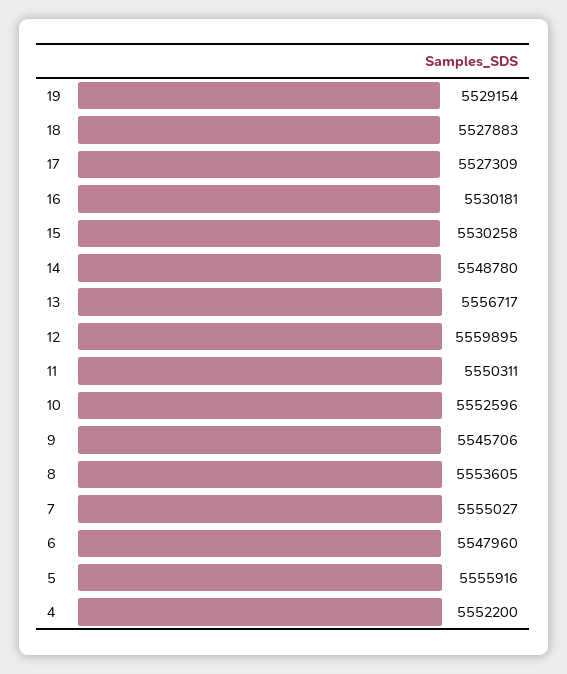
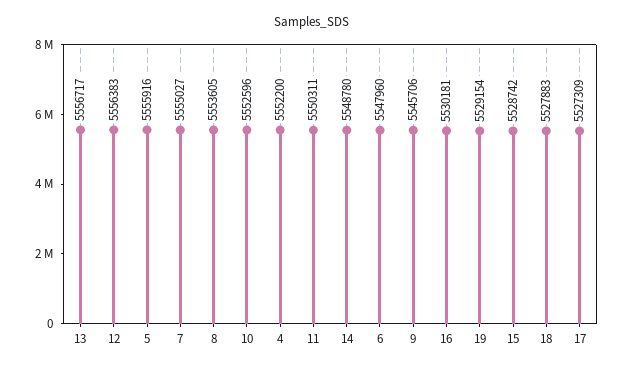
  {
    "19": 5529154,
    "18": 5527883,
    "17": 5527309,
    "16": 5530181,
-   "15": 5530258,
+   "15": 5528742,
    "14": 5548780,
    "13": 5556717,
-   "12": 5559895,
+   "12": 5556383,
    "11": 5550311,
    "10": 5552596,
    "9": 5545706,
    "8": 5553605,
    "7": 5555027,
    "6": 5547960,
    "5": 5555916,
    "4": 5552200
  }

